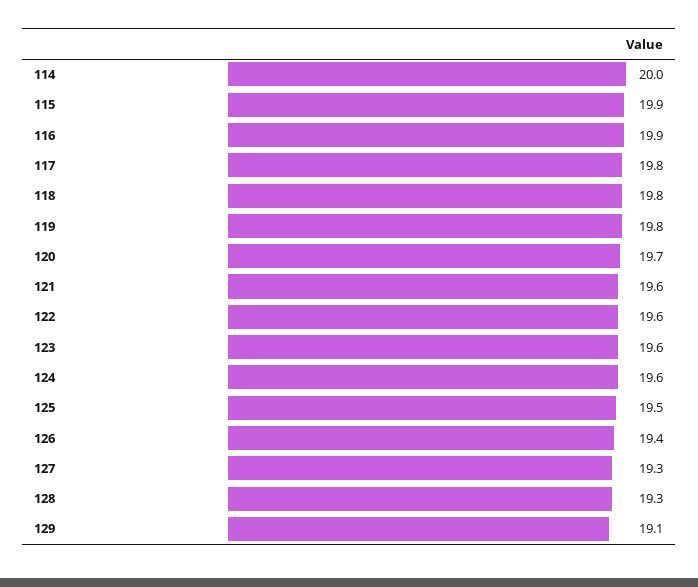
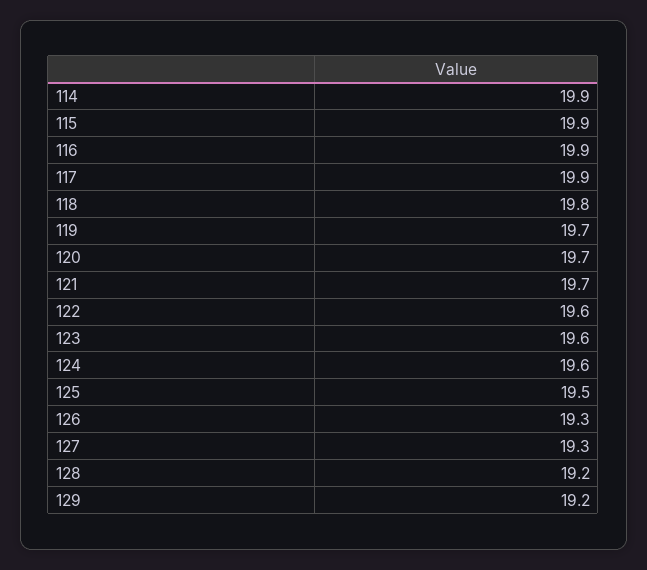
  {
-   "114": 20,
+   "114": 19.9,
    "115": 19.9,
    "116": 19.9,
-   "117": 19.8,
+   "117": 19.9,
    "118": 19.8,
-   "119": 19.8,
+   "119": 19.7,
    "120": 19.7,
-   "121": 19.6,
+   "121": 19.7,
    "122": 19.6,
    "123": 19.6,
    "124": 19.6,
    "125": 19.5,
-   "126": 19.4,
+   "126": 19.3,
    "127": 19.3,
-   "128": 19.3,
+   "128": 19.2,
-   "129": 19.1
+   "129": 19.2
  }

